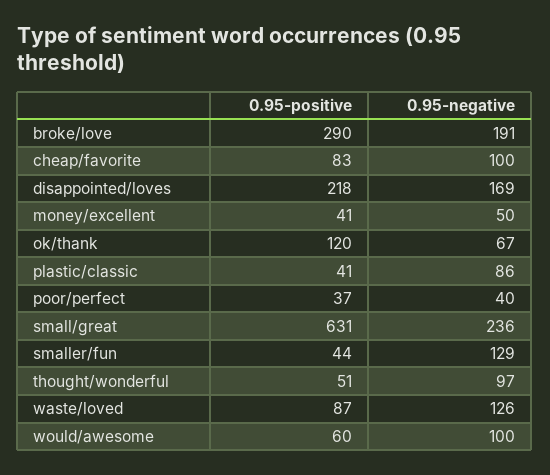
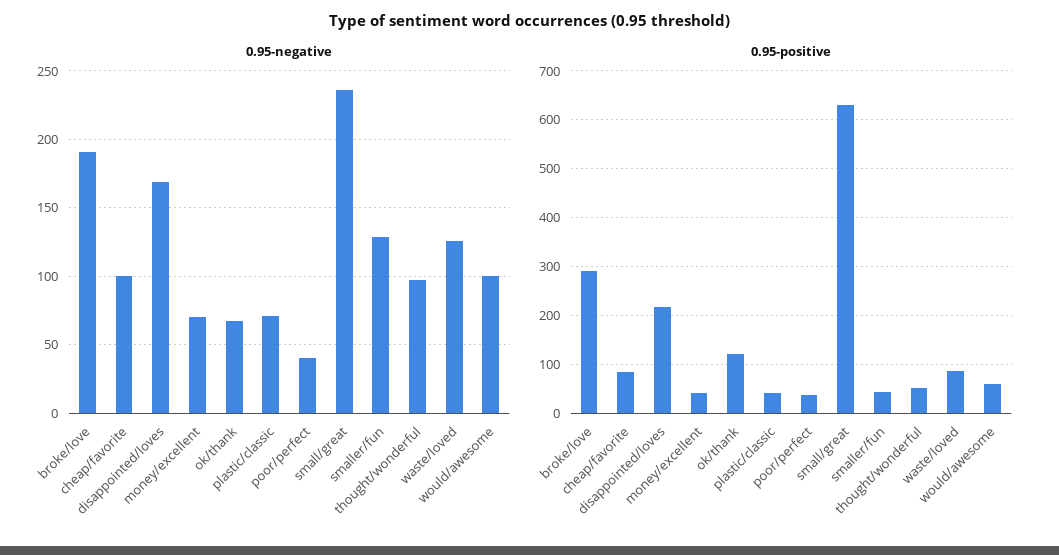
  {
    "0.95-positive": {
      "broke/love": 290,
      "cheap/favorite": 83,
      "disappointed/loves": 218,
      "money/excellent": 41,
      "ok/thank": 120,
      "plastic/classic": 41,
      "poor/perfect": 37,
      "small/great": 631,
      "smaller/fun": 44,
      "thought/wonderful": 51,
      "waste/loved": 87,
      "would/awesome": 60
    },
    "0.95-negative": {
      "broke/love": 191,
      "cheap/favorite": 100,
      "disappointed/loves": 169,
-     "money/excellent": 50,
+     "money/excellent": 70,
      "ok/thank": 67,
-     "plastic/classic": 86,
+     "plastic/classic": 70,
      "poor/perfect": 40,
      "small/great": 236,
      "smaller/fun": 129,
      "thought/wonderful": 97,
      "waste/loved": 126,
      "would/awesome": 100
    }
  }

